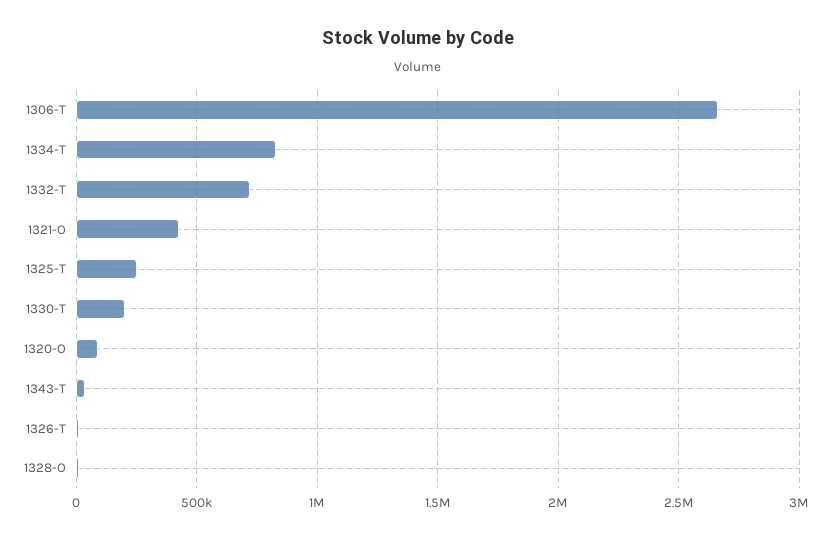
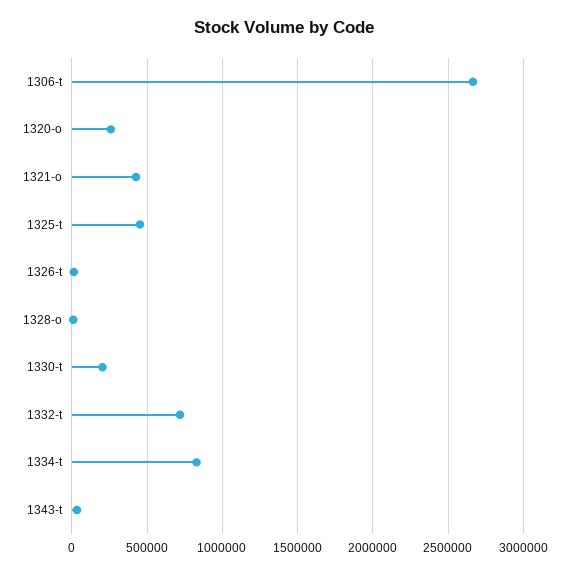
  {
    "1306-T": 2650000,
    "1334-T": 850000,
    "1332-T": 700000,
    "1321-O": 450000,
-   "1325-T": 250000,
+   "1325-T": 450000,
    "1330-T": 200000,
-   "1320-O": 100000,
+   "1320-O": 250000,
    "1343-T": 50000,
    "1326-T": 0,
    "1328-O": 0
  }

